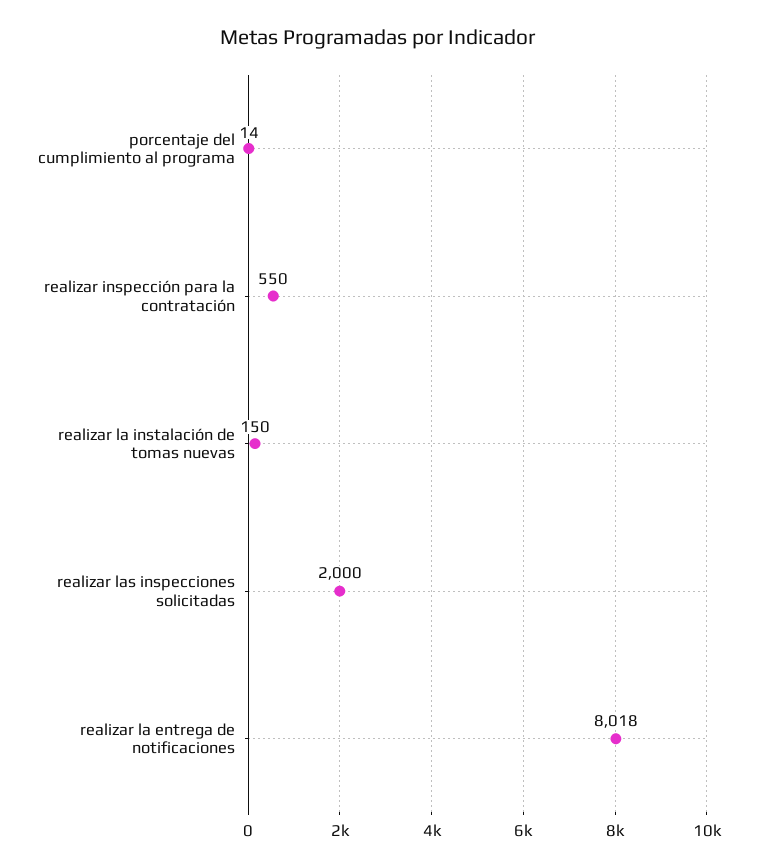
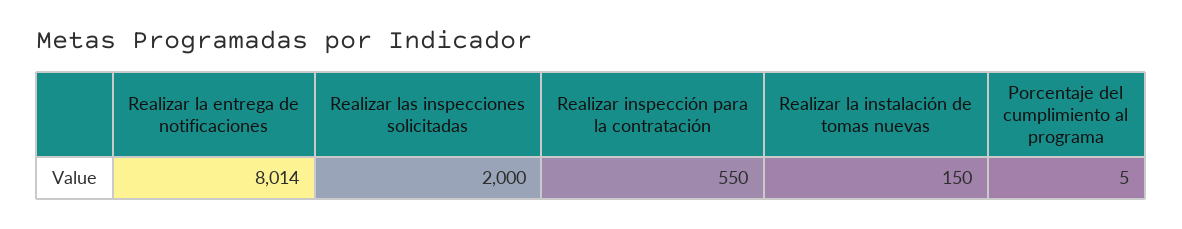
  {
-   "porcentaje del cumplimiento al programa": 14,
+   "porcentaje del cumplimiento al programa": 5,
    "realizar inspección para la contratación": 550,
    "realizar la instalación de tomas nuevas": 150,
    "realizar las inspecciones solicitadas": 2000,
-   "realizar la entrega de notificaciones": 8018
+   "realizar la entrega de notificaciones": 8014
  }

